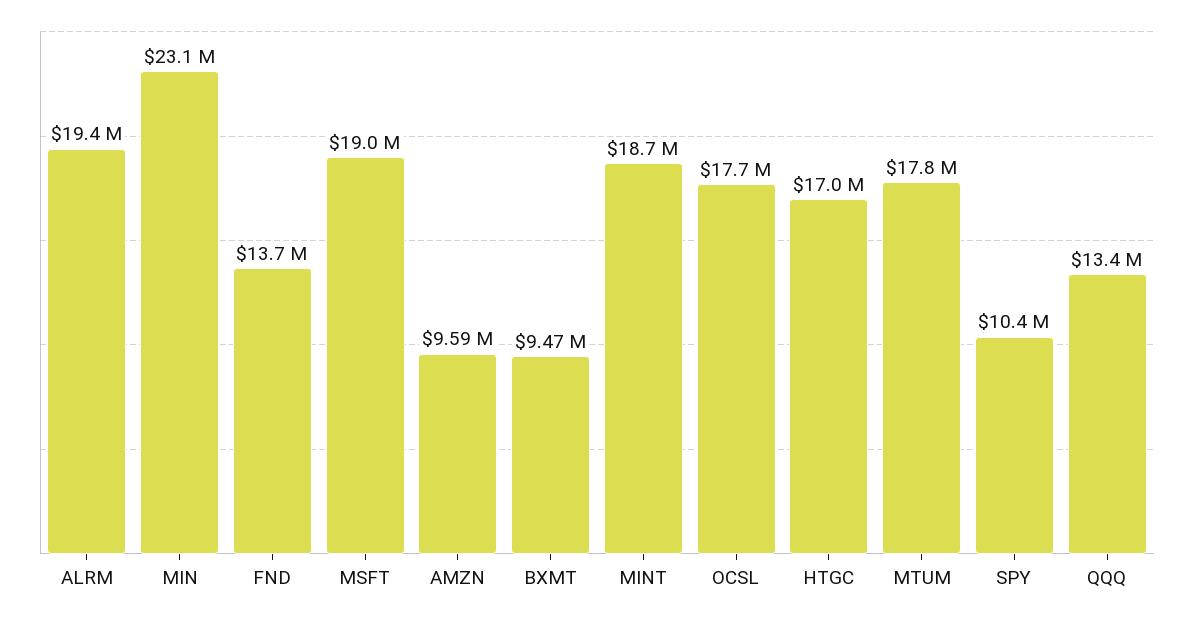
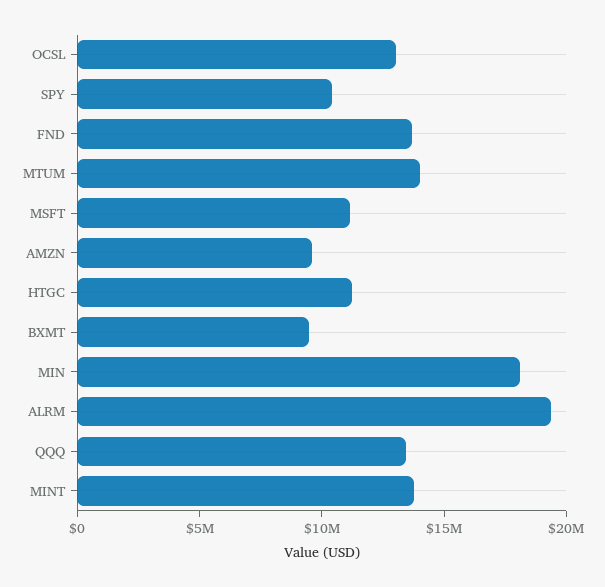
  {
    "ALRM": 19400000,
-   "MIN": 23100000,
+   "MIN": 18000000,
    "FND": 13700000,
-   "MSFT": 19000000,
+   "MSFT": 11000000,
    "AMZN": 9590000,
    "BXMT": 9470000,
-   "MINT": 18700000,
+   "MINT": 14000000,
-   "OCSL": 17700000,
+   "OCSL": 13000000,
-   "HTGC": 17000000,
+   "HTGC": 11000000,
-   "MTUM": 17800000,
+   "MTUM": 14000000,
    "SPY": 10400000,
    "QQQ": 13400000
  }

